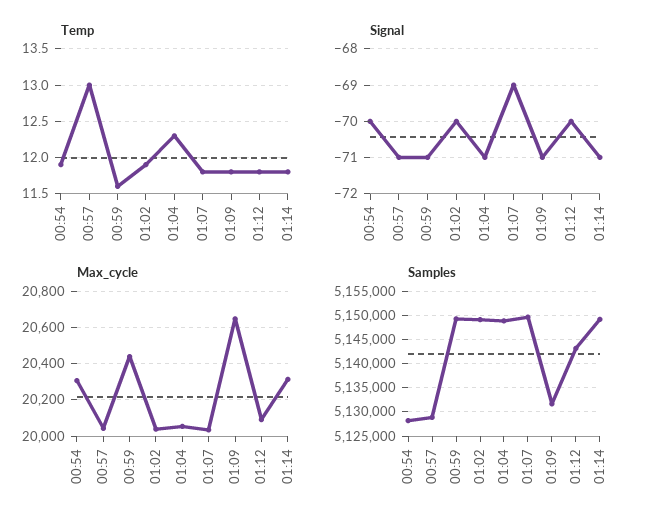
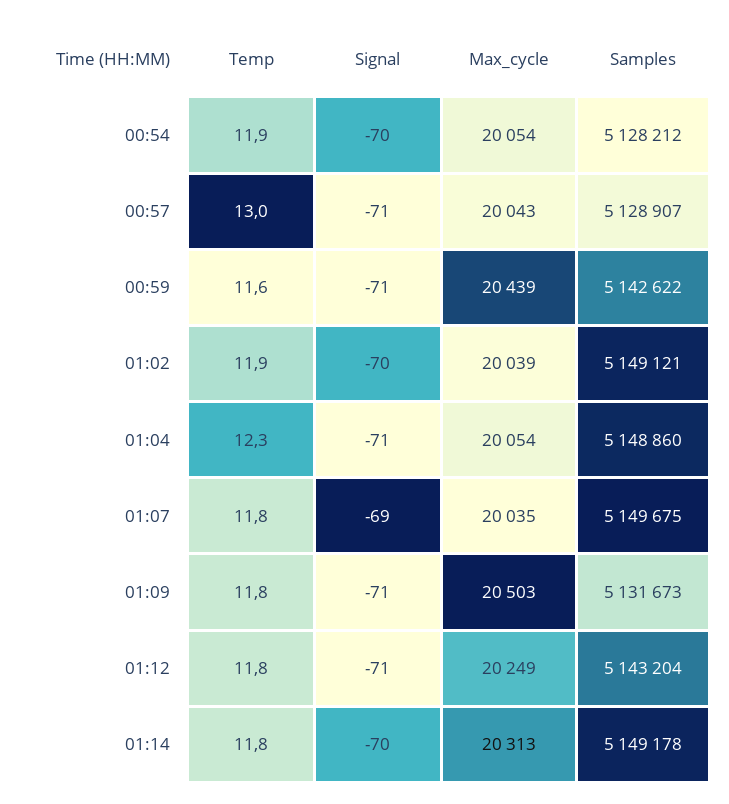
  {
    "Temp": {
      "00:54": 11.9,
      "00:57": 13,
      "00:59": 11.6,
      "01:02": 11.9,
      "01:04": 12.3,
      "01:07": 11.8,
      "01:09": 11.8,
      "01:12": 11.8,
      "01:14": 11.8
    },
    "Signal": {
      "00:54": -70,
      "00:57": -71,
      "00:59": -71,
      "01:02": -70,
      "01:04": -71,
      "01:07": -69,
      "01:09": -71,
-     "01:12": -70,
+     "01:12": -71,
-     "01:14": -71
+     "01:14": -70
    },
    "Max_cycle": {
-     "00:54": 20300,
+     "00:54": 20054,
      "00:57": 20043,
      "00:59": 20439,
      "01:02": 20039,
      "01:04": 20054,
      "01:07": 20035,
-     "01:09": 20650,
+     "01:09": 20503,
-     "01:12": 20100,
+     "01:12": 20249,
      "01:14": 20313
    },
    "Samples": {
      "00:54": 5128212,
      "00:57": 5128907,
-     "00:59": 5150000,
+     "00:59": 5142622,
      "01:02": 5149121,
      "01:04": 5148860,
      "01:07": 5149675,
      "01:09": 5131673,
      "01:12": 5143204,
      "01:14": 5149178
    }
  }

